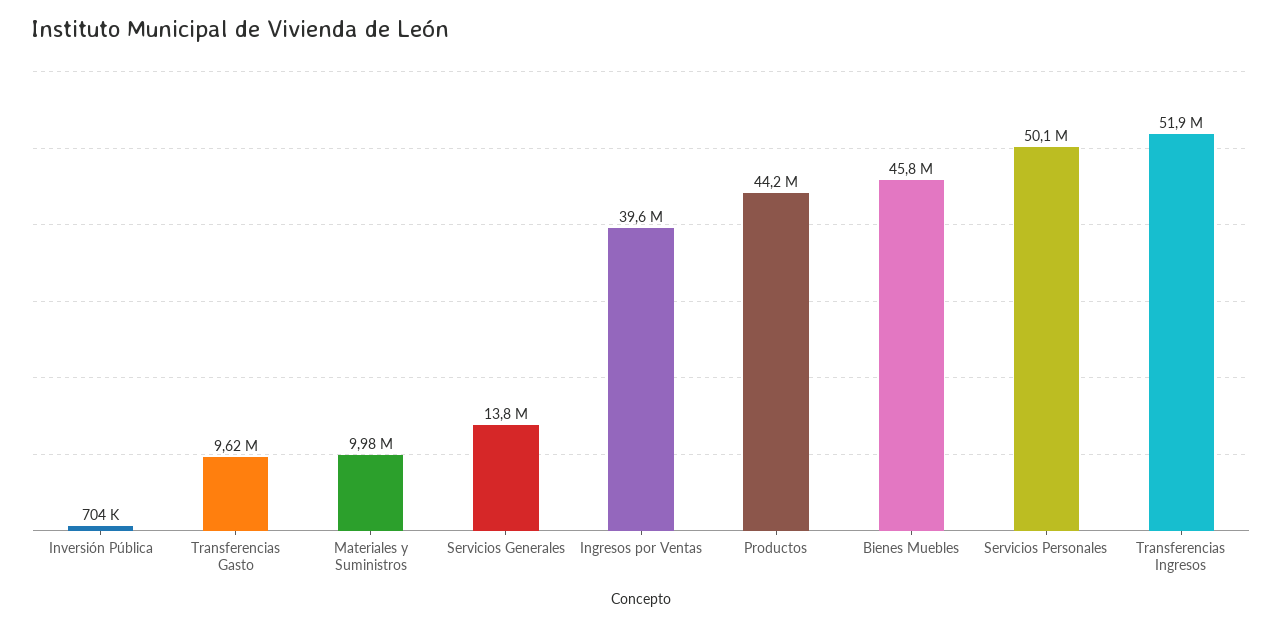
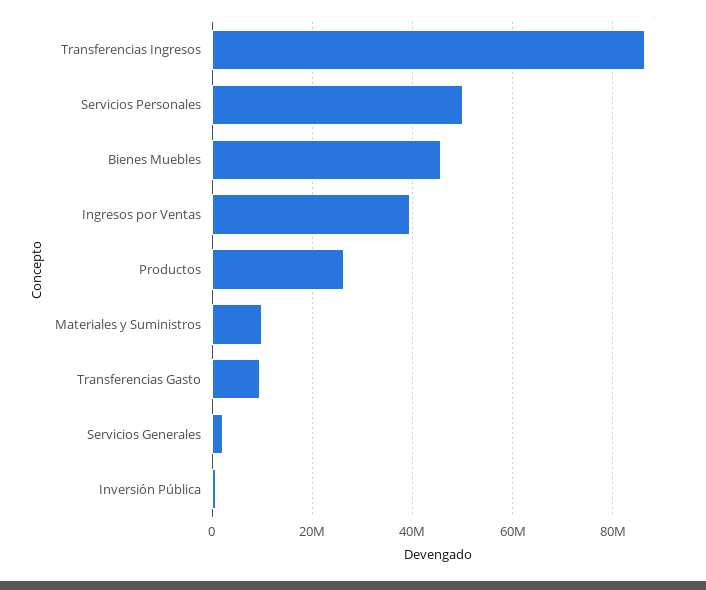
  {
    "Inversión Pública": 704000,
    "Transferencias Gasto": 9620000,
    "Materiales y Suministros": 9980000,
-   "Servicios Generales": 13800000,
+   "Servicios Generales": 2000000,
    "Ingresos por Ventas": 39600000,
-   "Productos": 44200000,
+   "Productos": 26000000,
    "Bienes Muebles": 45800000,
    "Servicios Personales": 50100000,
-   "Transferencias Ingresos": 51900000
+   "Transferencias Ingresos": 86000000
  }

